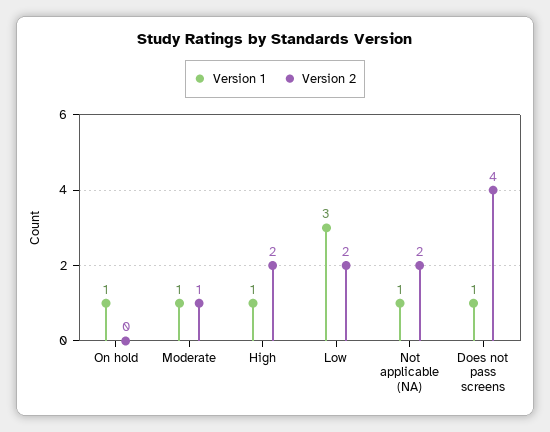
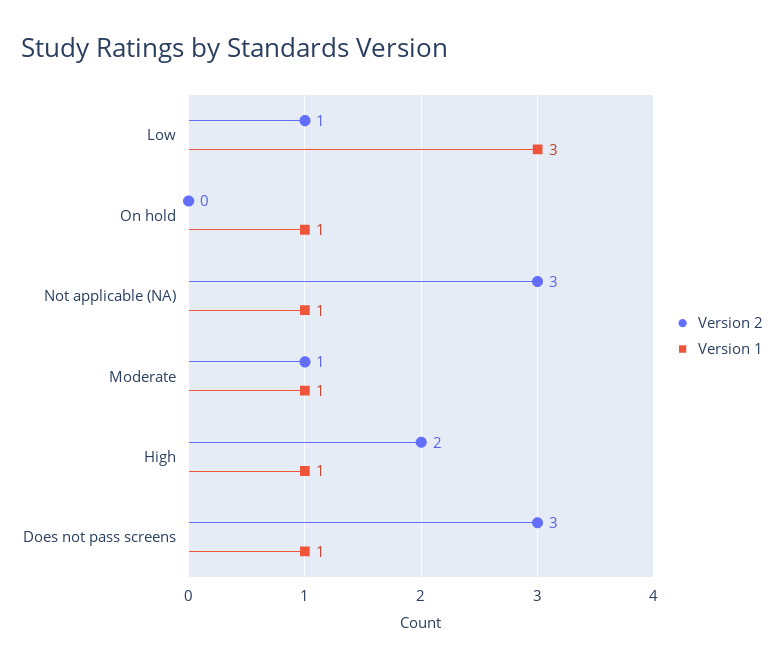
  {
    "Version 1": {
      "On hold": 1,
      "Moderate": 1,
      "High": 1,
      "Low": 3,
      "Not applicable (NA)": 1,
      "Does not pass screens": 1
    },
    "Version 2": {
      "On hold": 0,
      "Moderate": 1,
      "High": 2,
-     "Low": 2,
+     "Low": 1,
-     "Not applicable (NA)": 2,
+     "Not applicable (NA)": 3,
-     "Does not pass screens": 4
+     "Does not pass screens": 3
    }
  }

